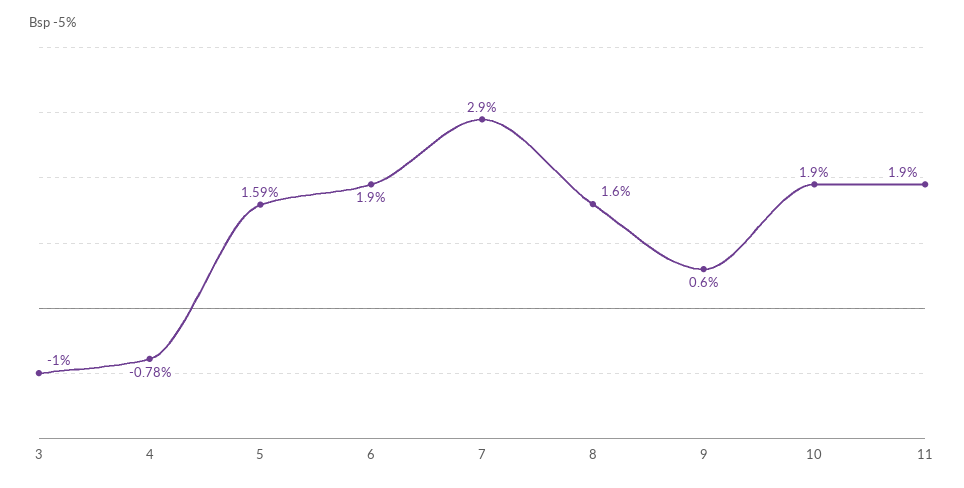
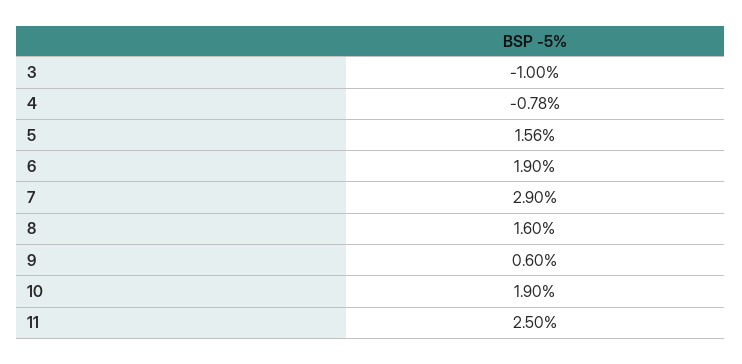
  {
    "3": -1,
    "4": -0.78,
-   "5": 1.59,
+   "5": 1.56,
    "6": 1.9,
    "7": 2.9,
    "8": 1.6,
    "9": 0.6,
    "10": 1.9,
-   "11": 1.9
+   "11": 2.5
  }

